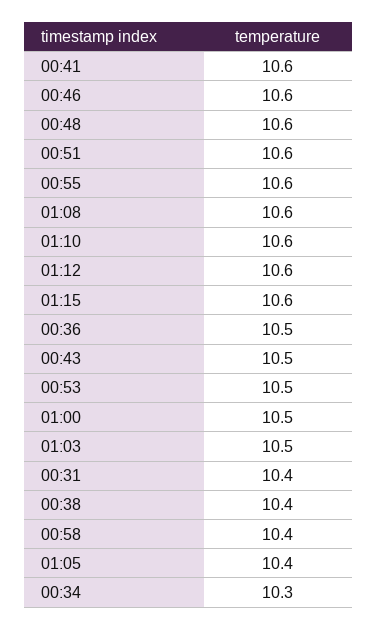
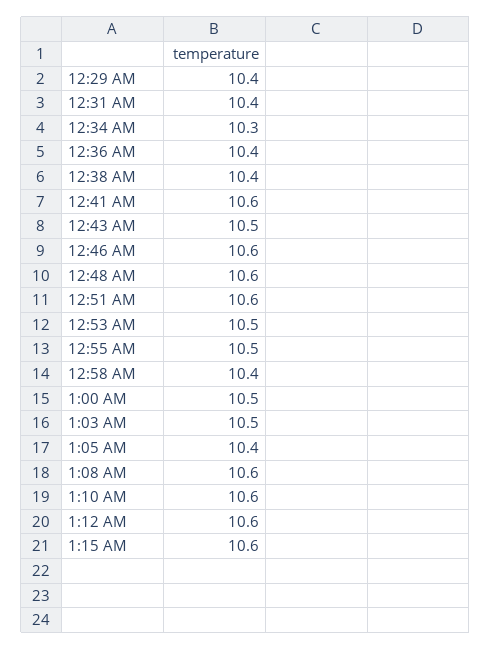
  {
    "00:41": 10.6,
    "00:46": 10.6,
    "00:48": 10.6,
    "00:51": 10.6,
-   "00:55": 10.6,
+   "00:55": 10.5,
    "01:08": 10.6,
    "01:10": 10.6,
    "01:12": 10.6,
    "01:15": 10.6,
-   "00:36": 10.5,
+   "00:36": 10.4,
    "00:43": 10.5,
    "00:53": 10.5,
    "01:00": 10.5,
    "01:03": 10.5,
    "00:31": 10.4,
    "00:38": 10.4,
    "00:58": 10.4,
    "01:05": 10.4,
-   "00:34": 10.3
+   "00:34": 10.3,
+   "12:29 AM": 10.4
  }

